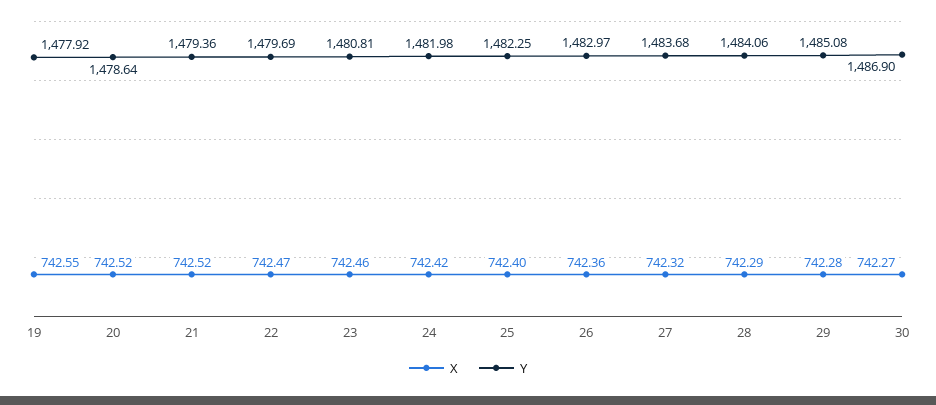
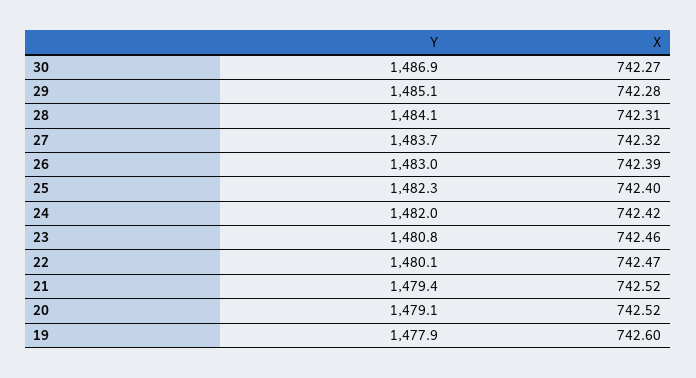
  {
    "X": {
-     "19": 742.55,
+     "19": 742.6,
      "20": 742.52,
      "21": 742.52,
      "22": 742.47,
      "23": 742.46,
      "24": 742.42,
      "25": 742.4,
-     "26": 742.36,
+     "26": 742.39,
      "27": 742.32,
-     "28": 742.29,
+     "28": 742.31,
      "29": 742.28,
      "30": 742.27
    },
    "Y": {
      "19": 1477.92,
-     "20": 1478.64,
+     "20": 1479.1,
      "21": 1479.36,
-     "22": 1479.69,
+     "22": 1480.1,
      "23": 1480.81,
      "24": 1481.98,
      "25": 1482.25,
      "26": 1482.97,
      "27": 1483.68,
      "28": 1484.06,
      "29": 1485.08,
      "30": 1486.9
    }
  }

